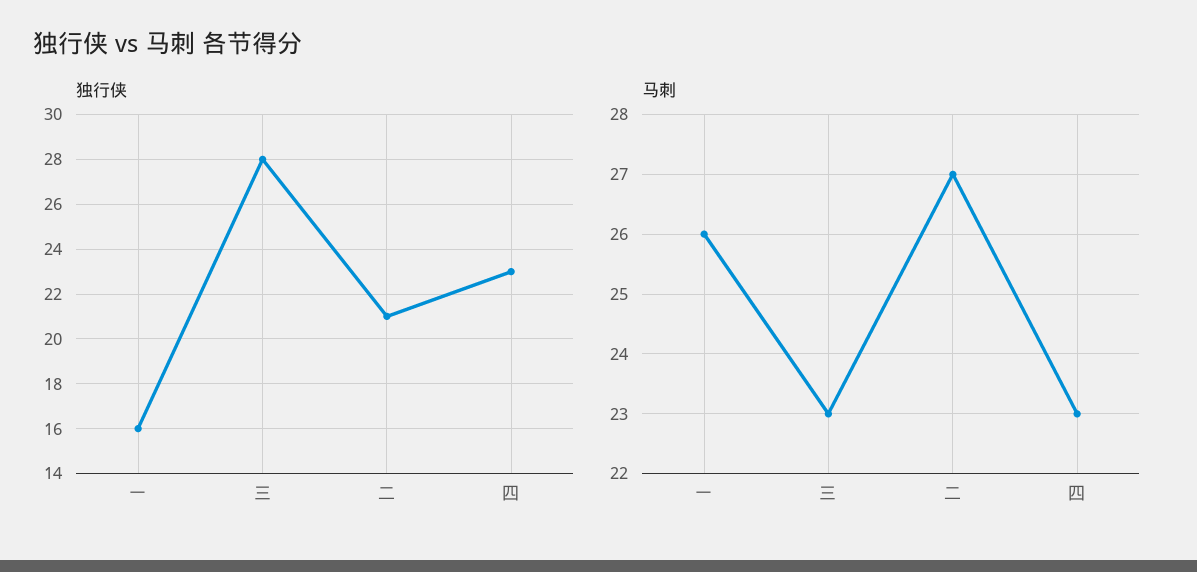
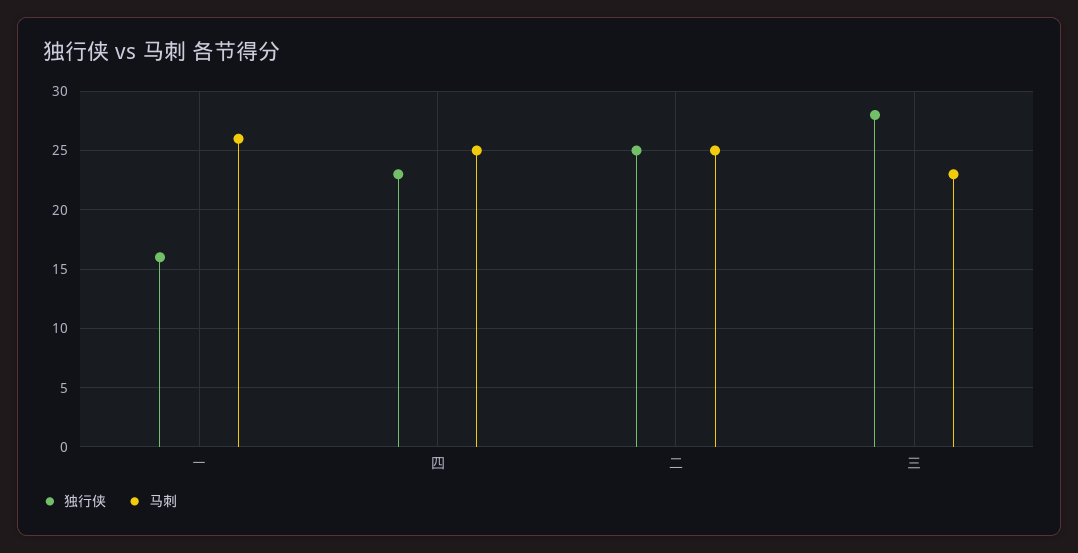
  {
    "独行侠": {
      "一": 16,
      "三": 28,
-     "二": 21,
+     "二": 25,
      "四": 23
    },
    "马刺": {
      "一": 26,
      "三": 23,
-     "二": 27,
+     "二": 25,
-     "四": 23
+     "四": 25
    }
  }

